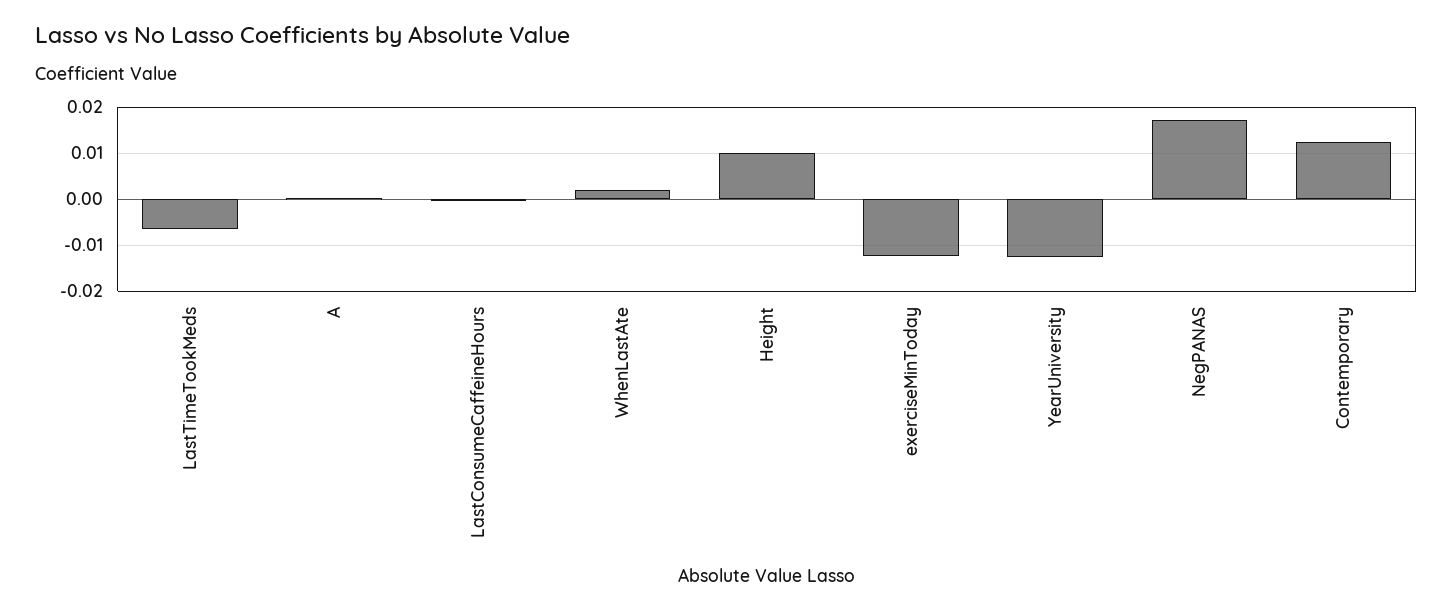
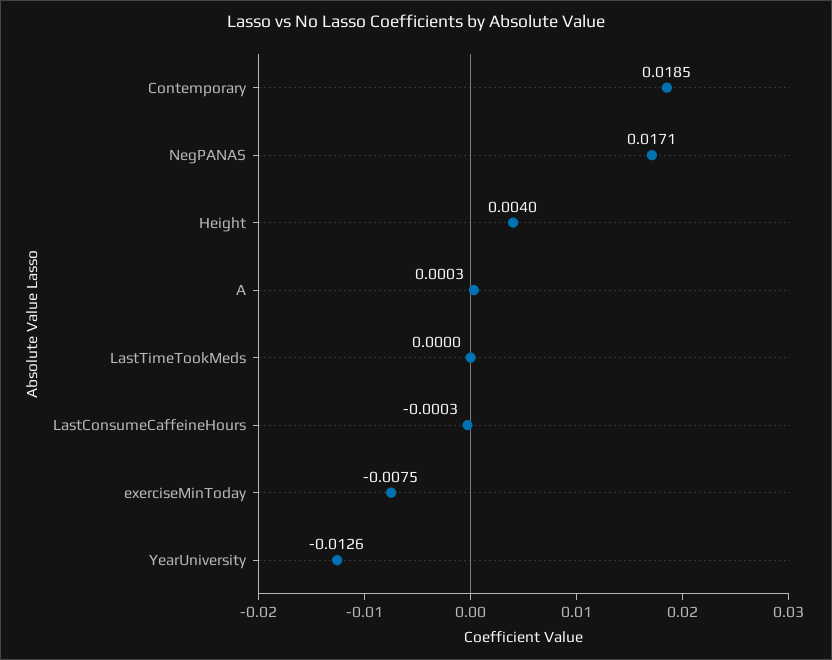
  {
-   "LastTimeTookMeds": -0.006,
+   "LastTimeTookMeds": 0,
    "A": 0.0003,
    "LastConsumeCaffeineHours": -0.0003,
-   "WhenLastAte": 0.002,
-   "Height": 0.01,
+   "Height": 0.004,
-   "exerciseMinToday": -0.012,
+   "exerciseMinToday": -0.0075,
    "YearUniversity": -0.0126,
    "NegPANAS": 0.0171,
-   "Contemporary": 0.012
+   "Contemporary": 0.0185
  }

